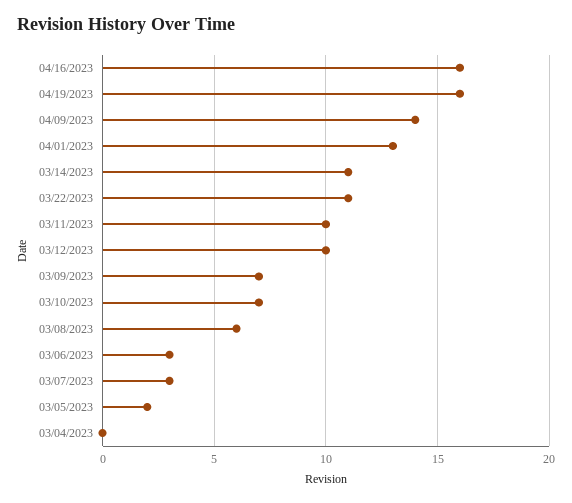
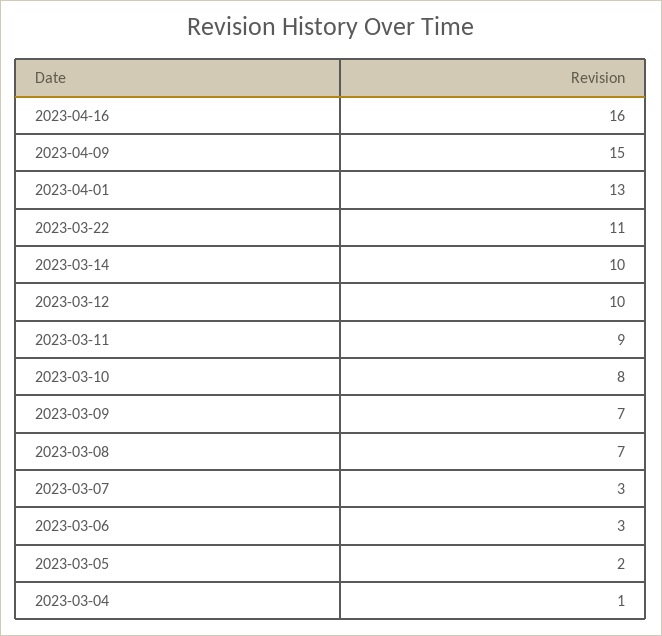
  {
    "04/16/2023": 16,
-   "04/19/2023": 16,
-   "04/09/2023": 14,
+   "04/09/2023": 15,
    "04/01/2023": 13,
-   "03/14/2023": 11,
+   "03/14/2023": 10,
    "03/22/2023": 11,
-   "03/11/2023": 10,
+   "03/11/2023": 9,
    "03/12/2023": 10,
    "03/09/2023": 7,
-   "03/10/2023": 7,
+   "03/10/2023": 8,
-   "03/08/2023": 6,
+   "03/08/2023": 7,
    "03/06/2023": 3,
    "03/07/2023": 3,
    "03/05/2023": 2,
-   "03/04/2023": 0
+   "03/04/2023": 1
  }

